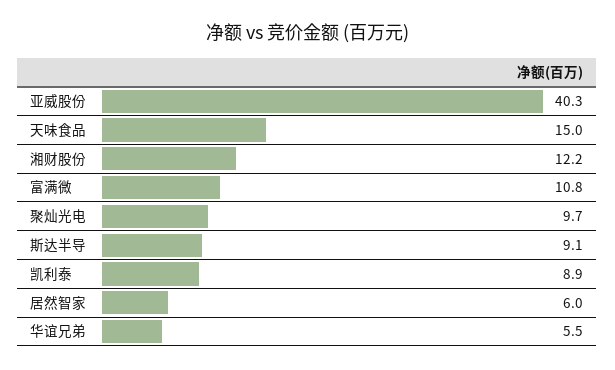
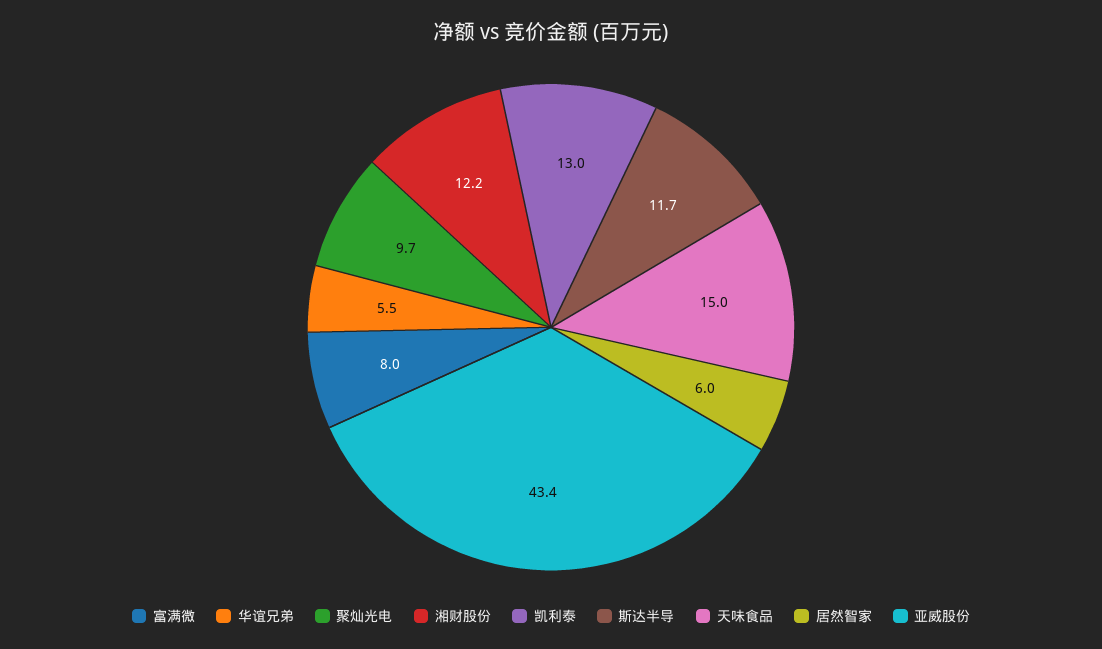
  {
-   "亚威股份": 40.3,
+   "亚威股份": 43.4,
    "天味食品": 15,
    "湘财股份": 12.2,
-   "富满微": 10.8,
+   "富满微": 8,
    "聚灿光电": 9.7,
-   "斯达半导": 9.1,
+   "斯达半导": 11.7,
-   "凯利泰": 8.9,
+   "凯利泰": 13,
    "居然智家": 6,
    "华谊兄弟": 5.5
  }

